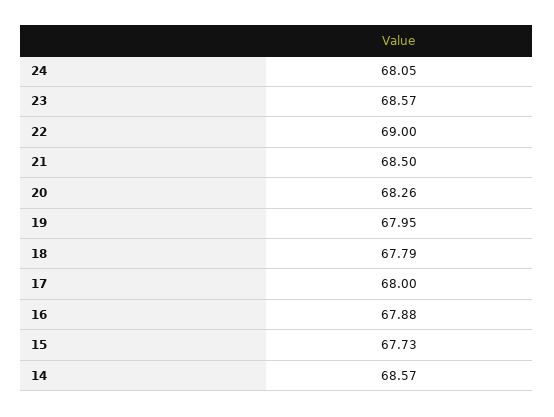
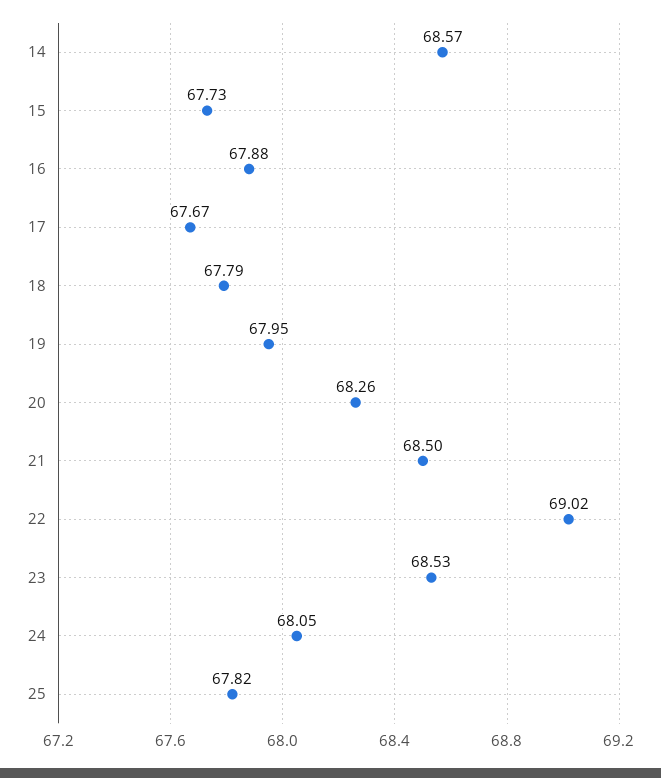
  {
    "24": 68.05,
-   "23": 68.57,
+   "23": 68.53,
-   "22": 69,
+   "22": 69.02,
    "21": 68.5,
    "20": 68.26,
    "19": 67.95,
    "18": 67.79,
-   "17": 68,
+   "17": 67.67,
    "16": 67.88,
    "15": 67.73,
-   "14": 68.57
+   "14": 68.57,
+   "25": 67.82
  }

